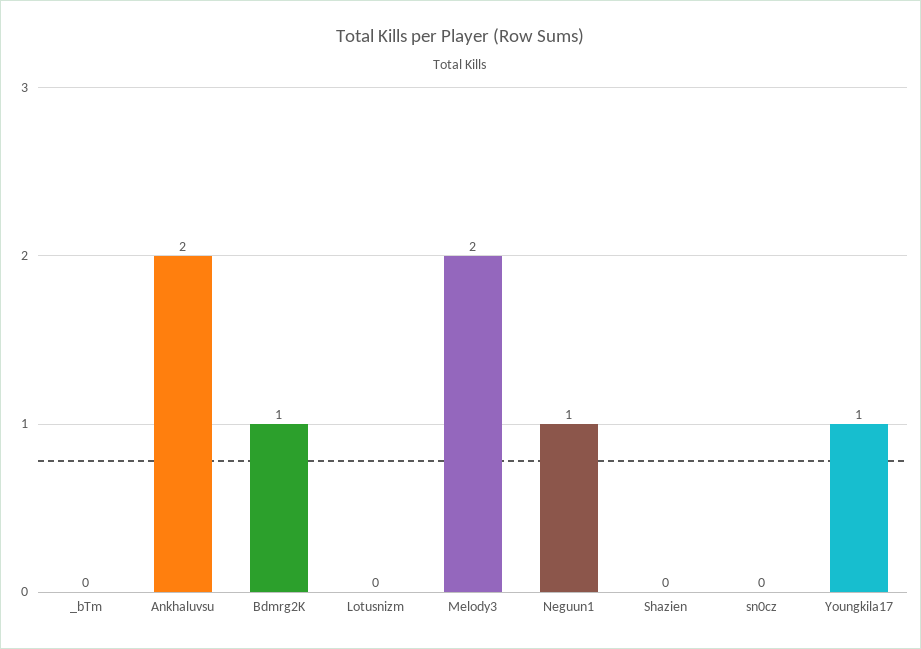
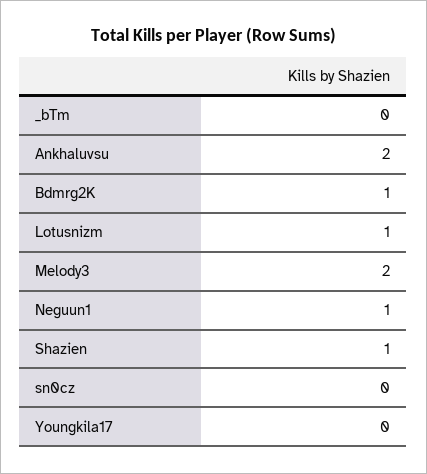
  {
    "_bTm": 0,
    "Ankhaluvsu": 2,
    "Bdmrg2K": 1,
-   "Lotusnizm": 0,
+   "Lotusnizm": 1,
    "Melody3": 2,
    "Neguun1": 1,
-   "Shazien": 0,
+   "Shazien": 1,
    "sn0cz": 0,
-   "Youngkila17": 1
+   "Youngkila17": 0
  }

